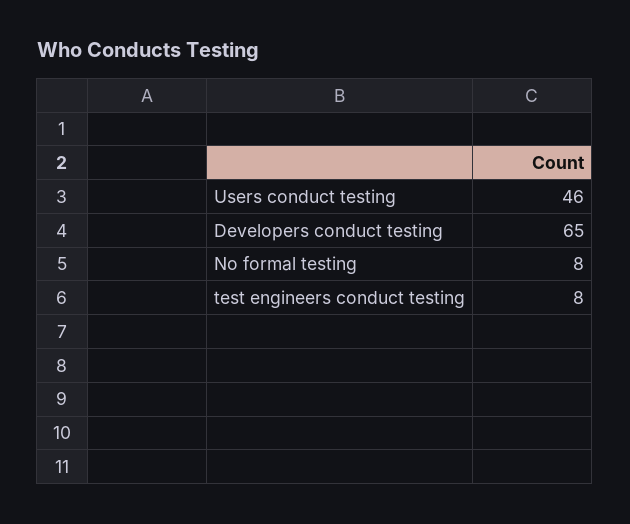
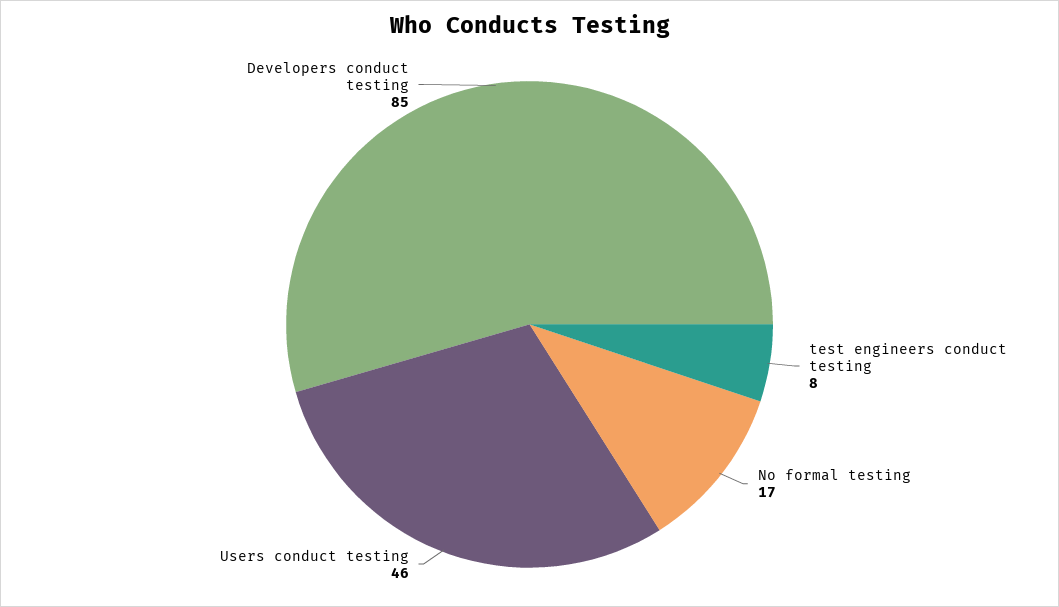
  {
    "Users conduct testing": 46,
-   "Developers conduct testing": 65,
+   "Developers conduct testing": 85,
-   "No formal testing": 8,
+   "No formal testing": 17,
    "test engineers conduct testing": 8
  }

